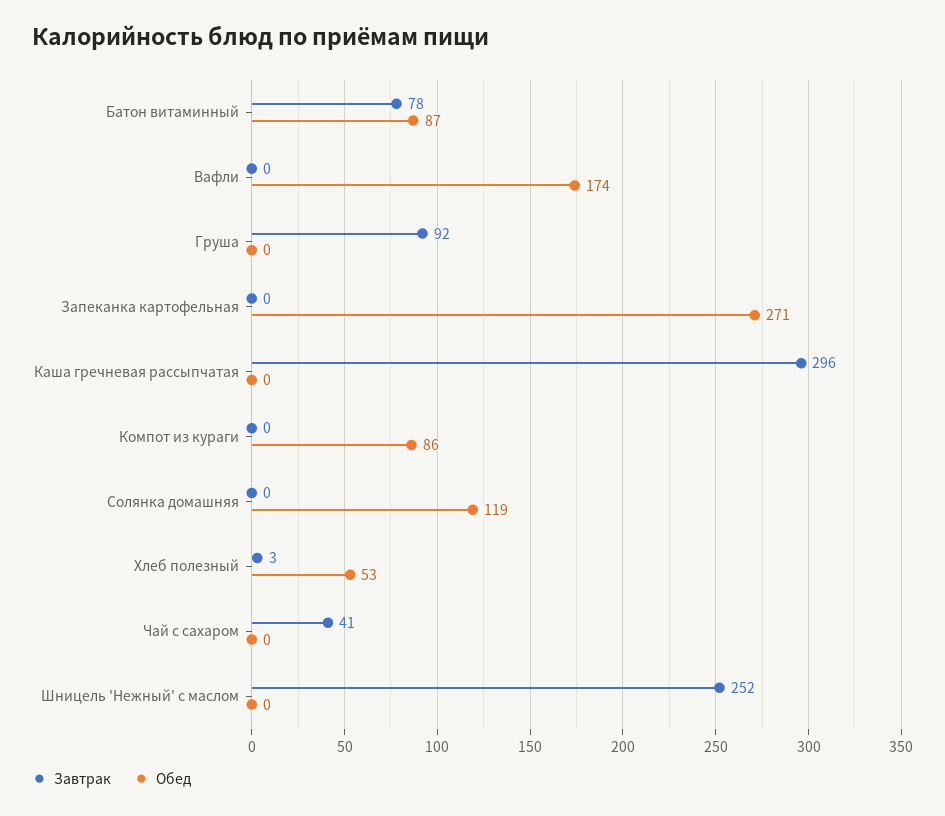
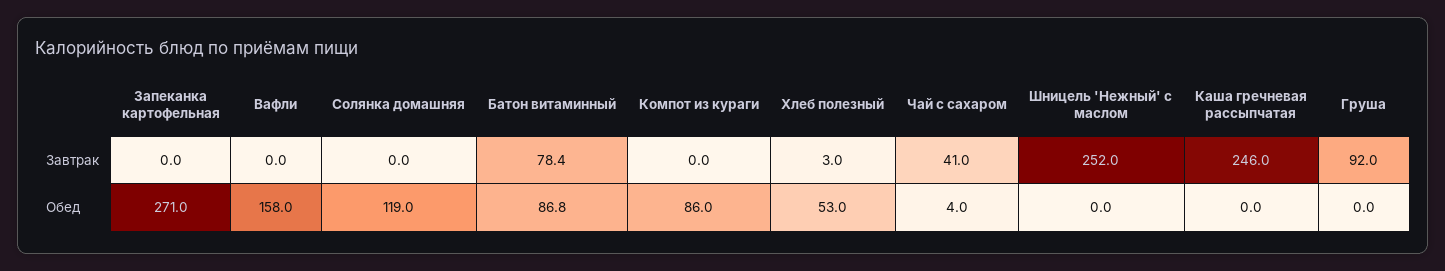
  {
    "Завтрак": {
      "Батон витаминный": 78.4,
      "Вафли": 0,
      "Груша": 92,
      "Запеканка картофельная": 0,
-     "Каша гречневая рассыпчатая": 296,
+     "Каша гречневая рассыпчатая": 246,
      "Компот из кураги": 0,
      "Солянка домашняя": 0,
      "Хлеб полезный": 3,
      "Чай с сахаром": 41,
      "Шницель 'Нежный' с маслом": 252
    },
    "Обед": {
      "Батон витаминный": 86.8,
-     "Вафли": 174,
+     "Вафли": 158,
      "Груша": 0,
      "Запеканка картофельная": 271,
      "Каша гречневая рассыпчатая": 0,
      "Компот из кураги": 86,
      "Солянка домашняя": 119,
      "Хлеб полезный": 53,
-     "Чай с сахаром": 0,
+     "Чай с сахаром": 4,
      "Шницель 'Нежный' с маслом": 0
    }
  }

